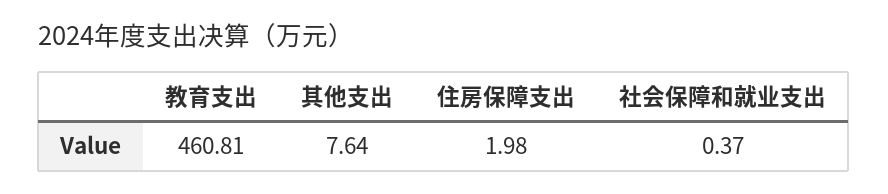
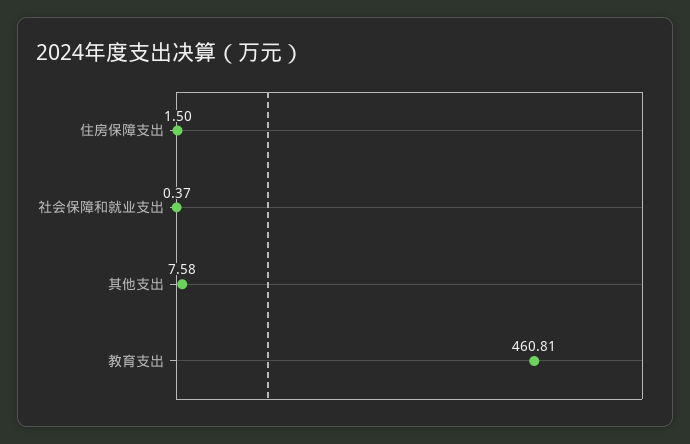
  {
    "教育支出": 460.81,
-   "其他支出": 7.64,
+   "其他支出": 7.58,
-   "住房保障支出": 1.98,
+   "住房保障支出": 1.5,
    "社会保障和就业支出": 0.37
  }

